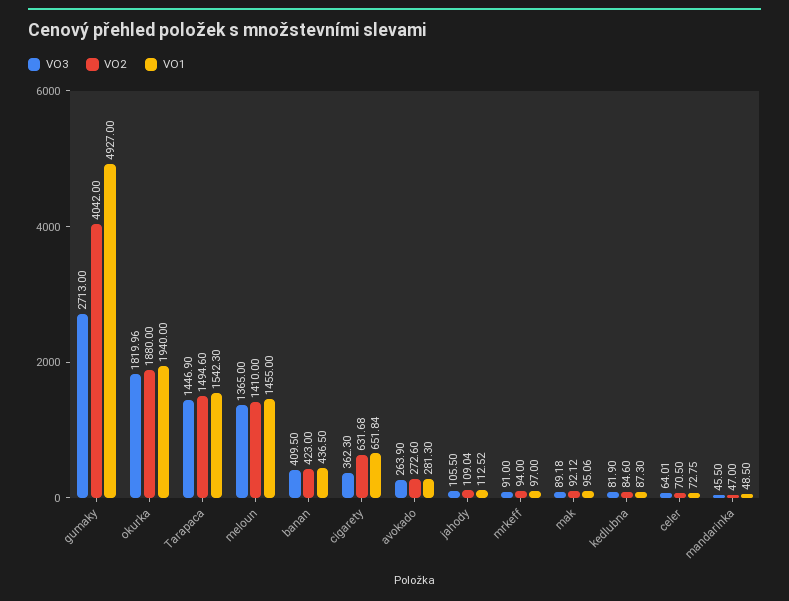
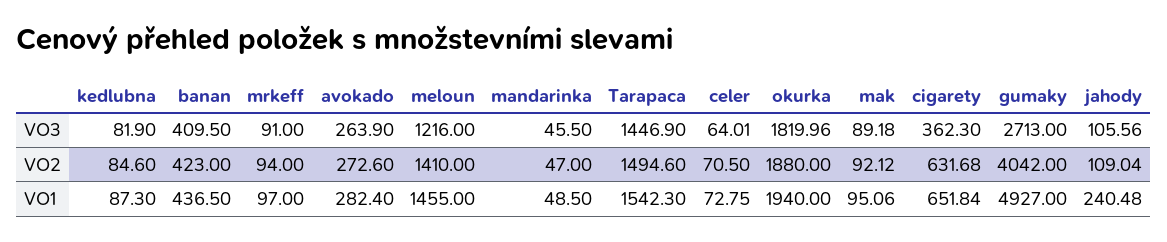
  {
    "VO3": {
      "gumaky": 2713,
      "okurka": 1819.96,
      "Tarapaca": 1446.9,
-     "meloun": 1365,
+     "meloun": 1216,
      "banan": 409.5,
      "cigarety": 362.3,
      "avokado": 263.9,
-     "jahody": 105.5,
+     "jahody": 105.56,
      "mrkeff": 91,
      "mak": 89.18,
      "kedlubna": 81.9,
      "celer": 64.01,
      "mandarinka": 45.5
    },
    "VO2": {
      "gumaky": 4042,
      "okurka": 1880,
      "Tarapaca": 1494.6,
      "meloun": 1410,
      "banan": 423,
      "cigarety": 631.68,
      "avokado": 272.6,
      "jahody": 109.04,
      "mrkeff": 94,
      "mak": 92.12,
      "kedlubna": 84.6,
      "celer": 70.5,
      "mandarinka": 47
    },
    "VO1": {
      "gumaky": 4927,
      "okurka": 1940,
      "Tarapaca": 1542.3,
      "meloun": 1455,
      "banan": 436.5,
      "cigarety": 651.84,
-     "avokado": 281.3,
+     "avokado": 282.4,
-     "jahody": 112.52,
+     "jahody": 240.48,
      "mrkeff": 97,
      "mak": 95.06,
      "kedlubna": 87.3,
      "celer": 72.75,
      "mandarinka": 48.5
    }
  }

